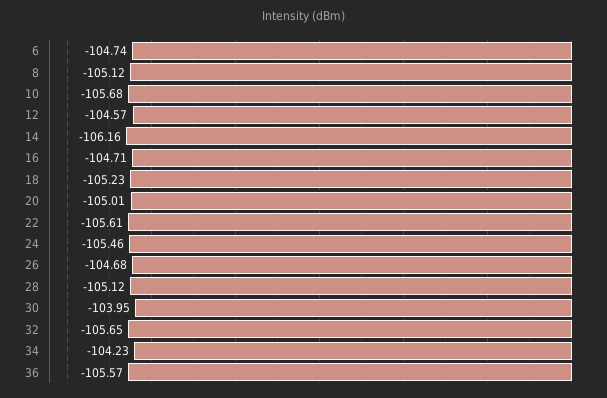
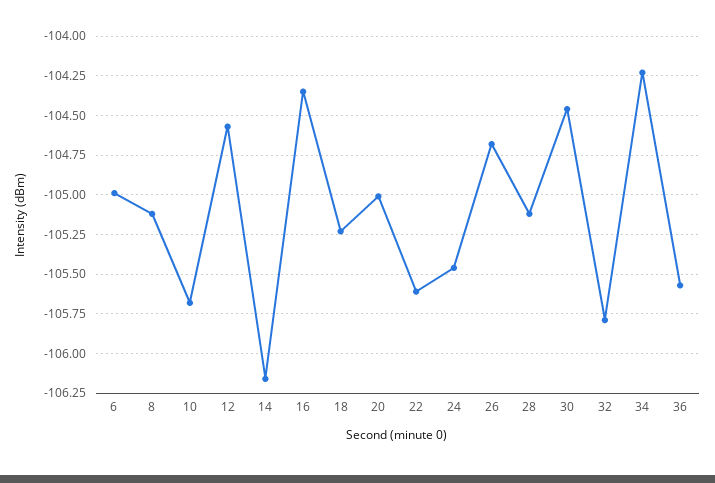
  {
-   "6": -104.74,
+   "6": -105,
    "8": -105.12,
    "10": -105.68,
    "12": -104.57,
    "14": -106.16,
-   "16": -104.71,
+   "16": -104.35,
    "18": -105.23,
    "20": -105.01,
    "22": -105.61,
    "24": -105.46,
    "26": -104.68,
    "28": -105.12,
-   "30": -103.95,
+   "30": -104.45,
-   "32": -105.65,
+   "32": -105.8,
    "34": -104.23,
    "36": -105.57
  }

